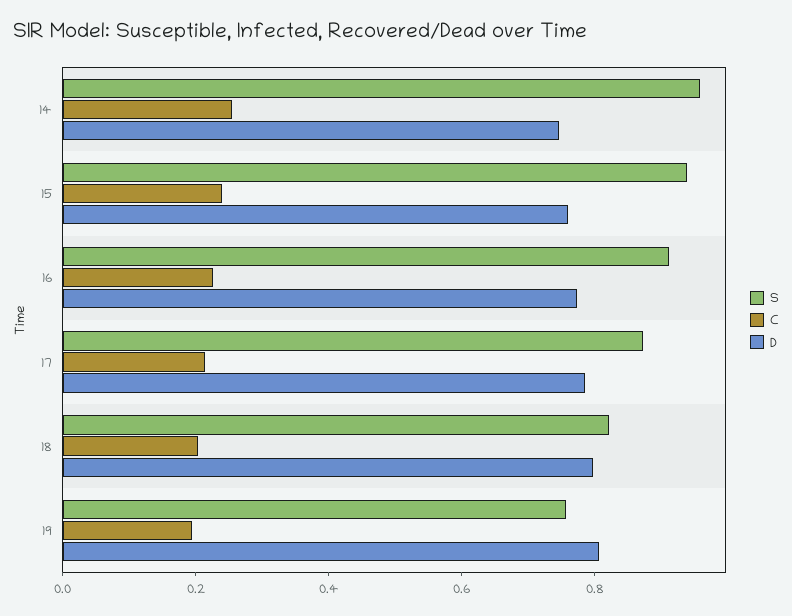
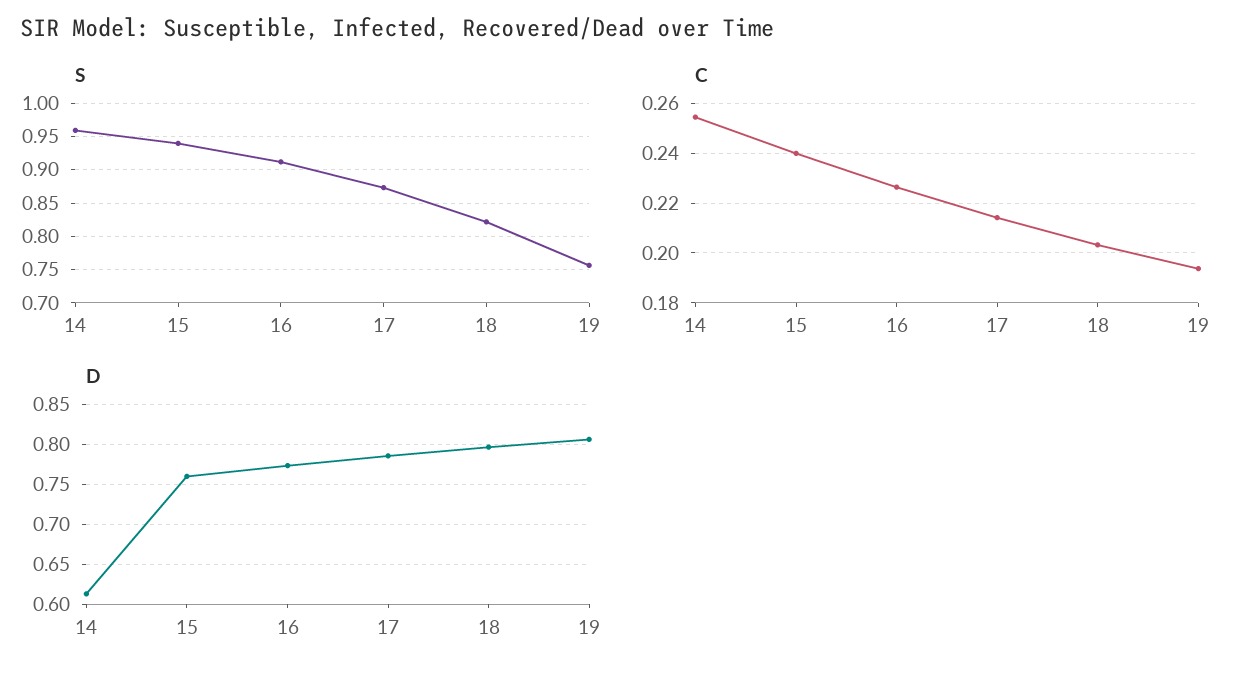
  {
    "S": {
      "14": 0.96,
      "15": 0.94,
      "16": 0.91,
      "17": 0.87,
      "18": 0.82,
      "19": 0.76
    },
    "C": {
      "14": 0.255,
      "15": 0.24,
      "16": 0.2275,
      "17": 0.215,
      "18": 0.2025,
      "19": 0.1925
    },
    "D": {
-     "14": 0.75,
+     "14": 0.61,
      "15": 0.76,
      "16": 0.77,
      "17": 0.79,
      "18": 0.8,
      "19": 0.81
    }
  }

